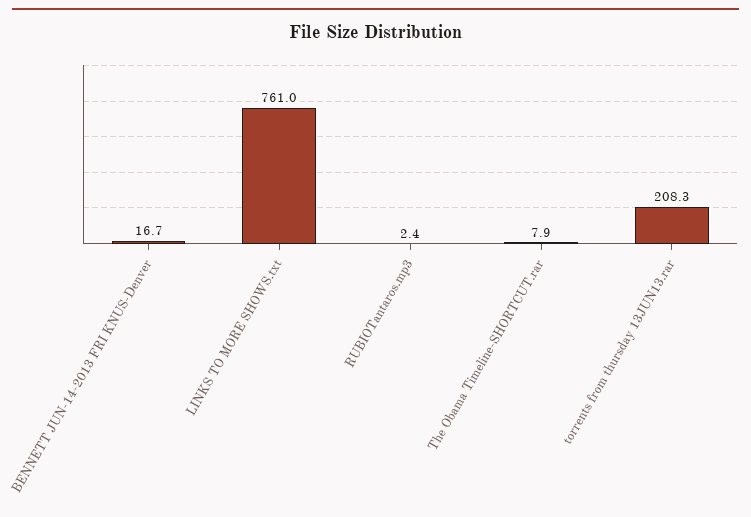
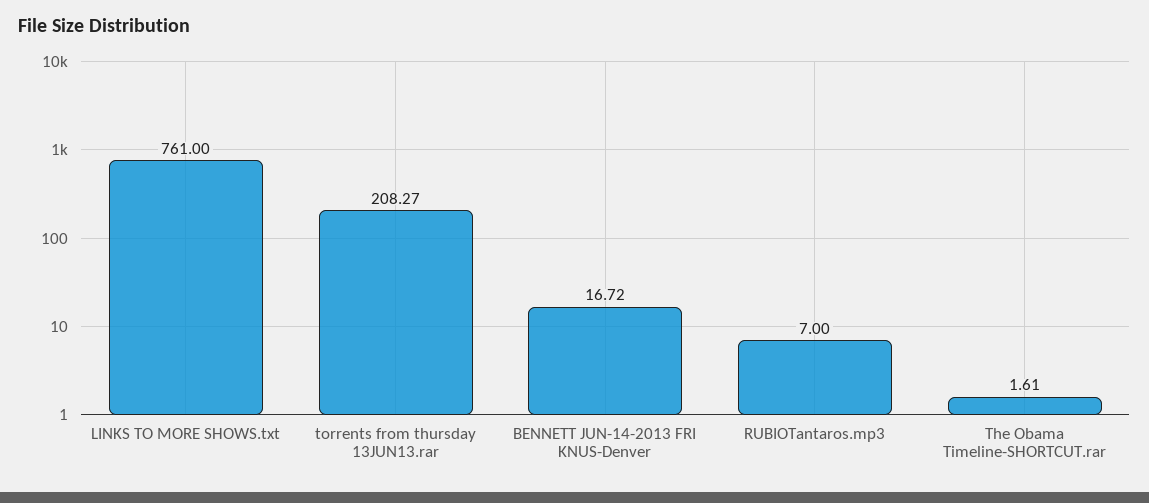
  {
    "BENNETT JUN-14-2013 FRI KNUS-Denver": 16.72,
    "LINKS TO MORE SHOWS.txt": 761,
-   "RUBIOTantaros.mp3": 2.4,
+   "RUBIOTantaros.mp3": 7,
-   "The Obama Timeline-SHORTCUT.rar": 7.9,
+   "The Obama Timeline-SHORTCUT.rar": 1.61,
    "torrents from thursday 13JUN13.rar": 208.27
  }

